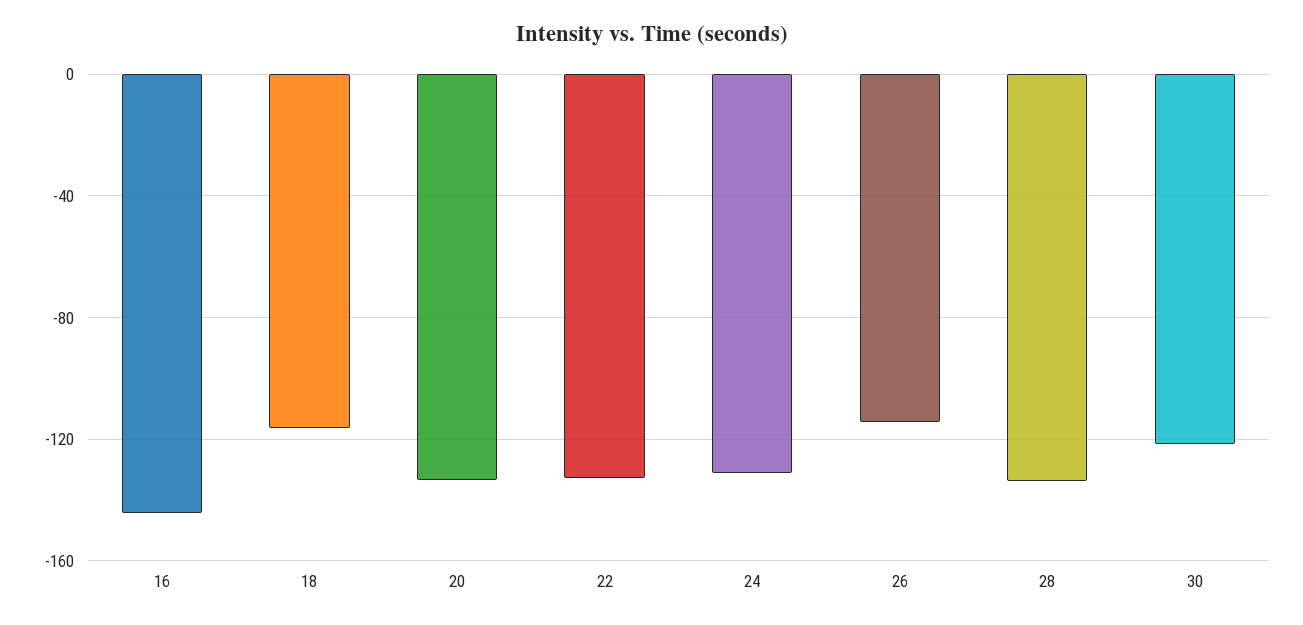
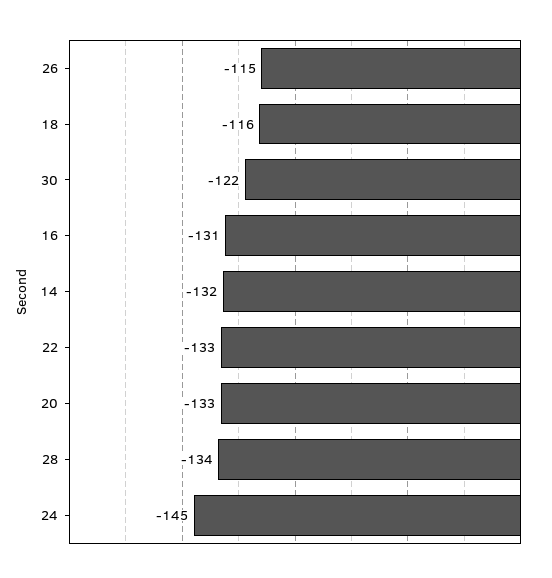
  {
-   "16": -145,
+   "16": -131,
    "18": -116,
    "20": -133,
    "22": -133,
-   "24": -130,
+   "24": -145,
    "26": -115,
    "28": -134,
-   "30": -122
+   "30": -122,
+   "14": -132
  }

